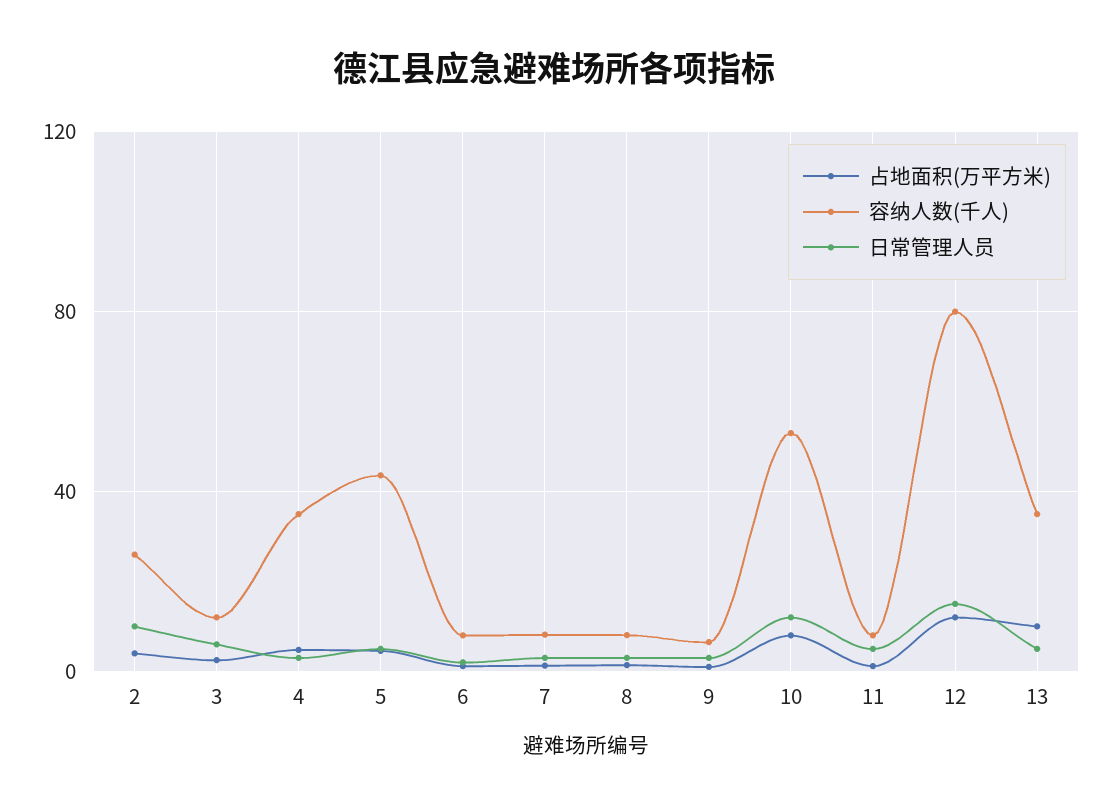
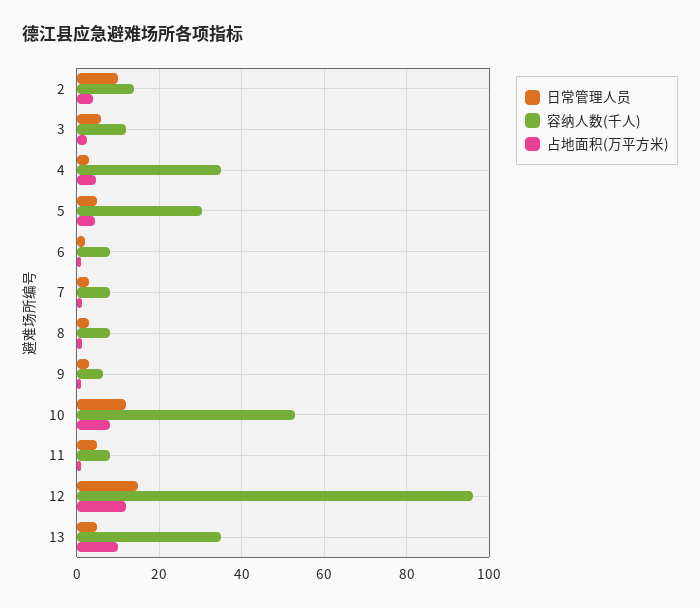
  {
    "占地面积(万平方米)": {
      "2": 4,
      "3": 2,
      "4": 4,
      "5": 4,
      "6": 2,
      "7": 2,
      "8": 2,
      "9": 2,
      "10": 8,
      "11": 2,
      "12": 12,
      "13": 10
    },
    "容纳人数(千人)": {
-     "2": 25,
+     "2": 14,
      "3": 12,
      "4": 36,
-     "5": 45,
+     "5": 30,
      "6": 8,
      "7": 8,
      "8": 8,
      "9": 6,
      "10": 54,
      "11": 8,
-     "12": 80,
+     "12": 96,
      "13": 36
    },
    "日常管理人员": {
      "2": 10,
      "3": 6,
      "4": 4,
      "5": 6,
      "6": 2,
      "7": 4,
      "8": 4,
      "9": 4,
      "10": 12,
      "11": 6,
      "12": 16,
      "13": 6
    }
  }

